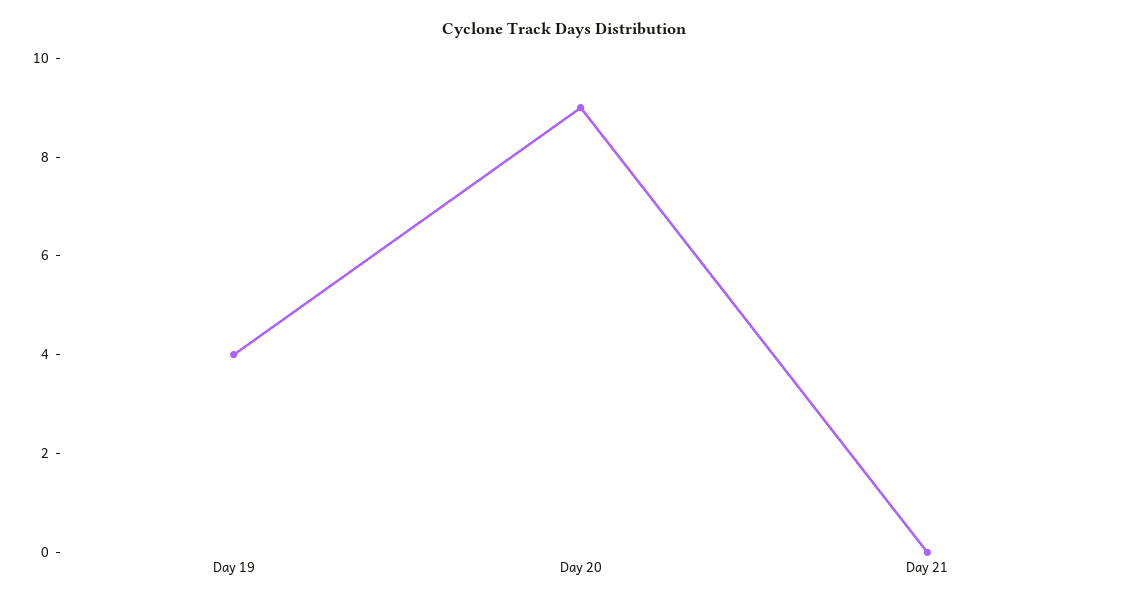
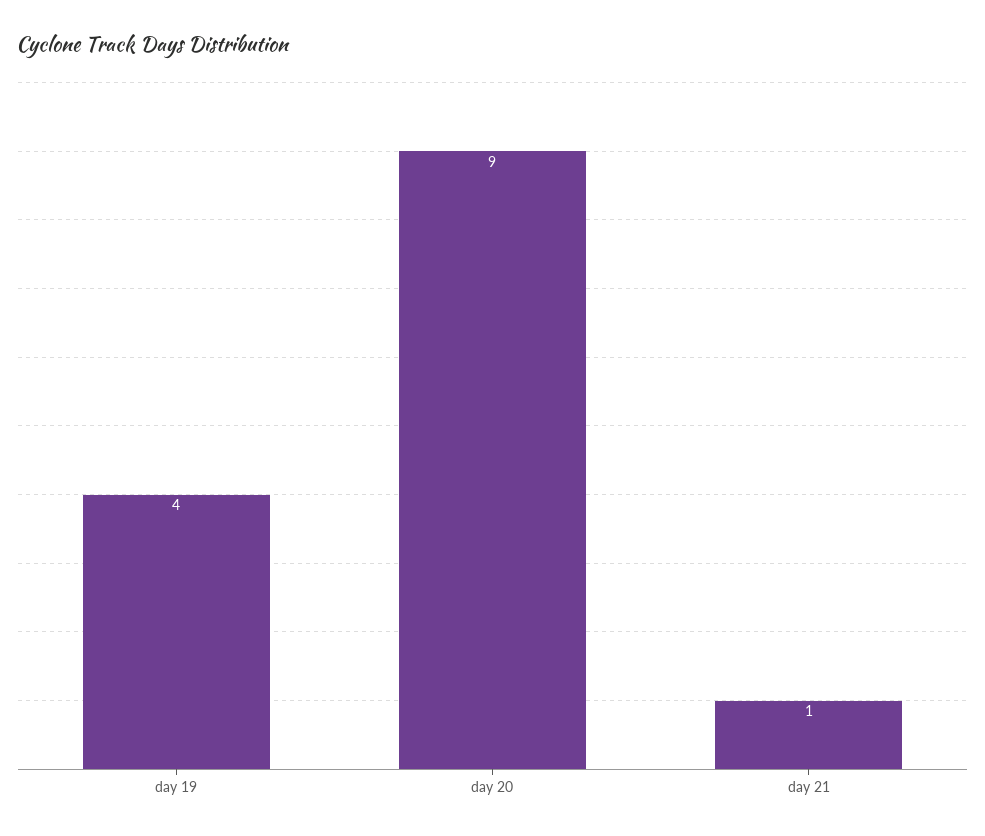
  {
    "Day 19": 4,
    "Day 20": 9,
-   "Day 21": 0
+   "Day 21": 1
  }

